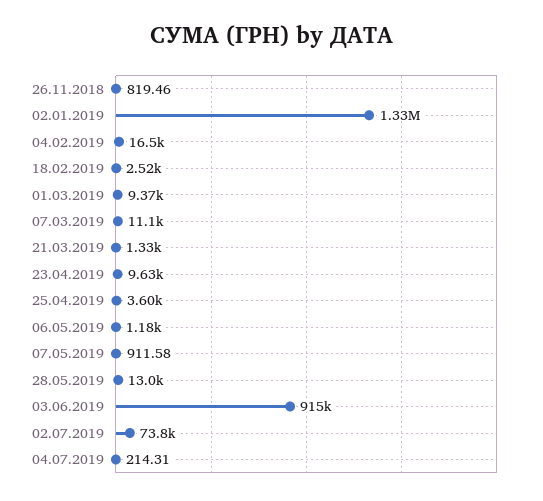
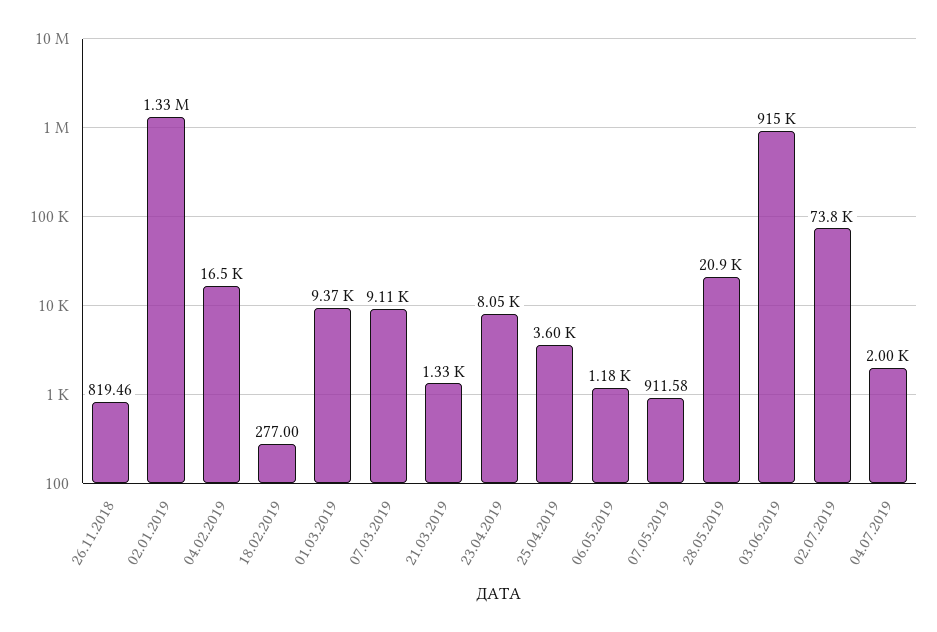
  {
    "26.11.2018": 819.46,
    "02.01.2019": 1330000,
    "04.02.2019": 16500,
-   "18.02.2019": 2520,
+   "18.02.2019": 277,
    "01.03.2019": 9370,
-   "07.03.2019": 11100,
+   "07.03.2019": 9110,
    "21.03.2019": 1330,
-   "23.04.2019": 9630,
+   "23.04.2019": 8050,
    "25.04.2019": 3600,
    "06.05.2019": 1180,
    "07.05.2019": 911.58,
-   "28.05.2019": 13000,
+   "28.05.2019": 20900,
    "03.06.2019": 915000,
    "02.07.2019": 73800,
-   "04.07.2019": 214.31
+   "04.07.2019": 2000
  }

